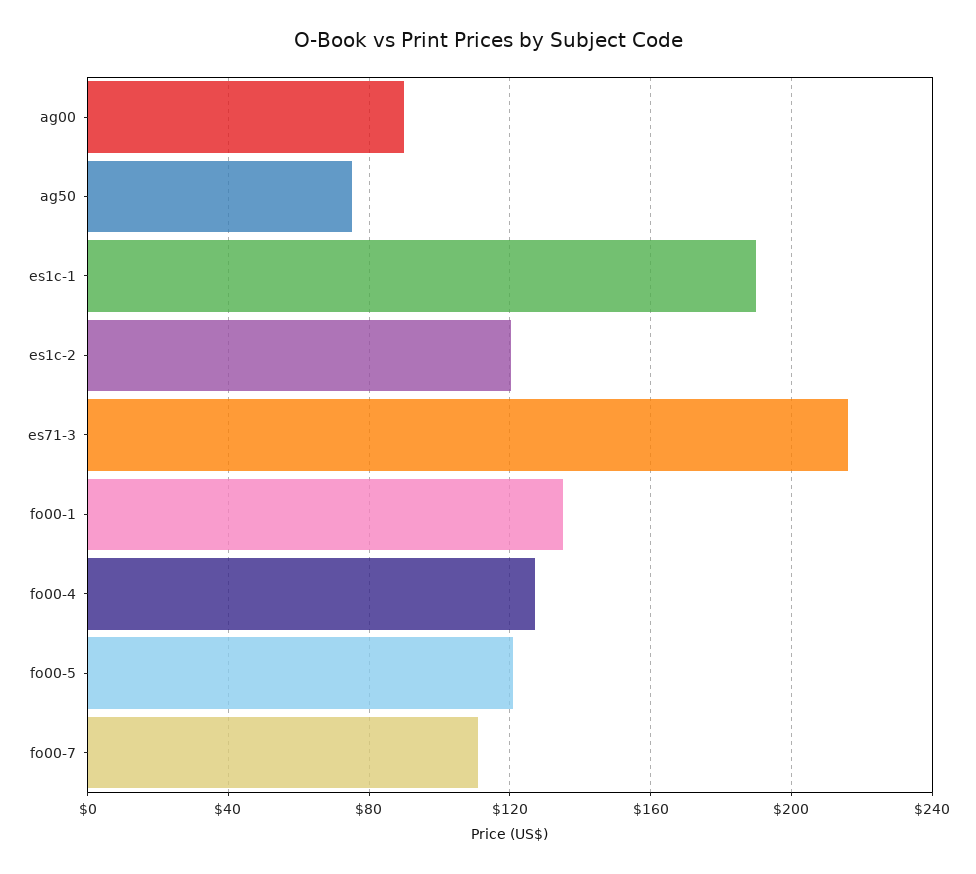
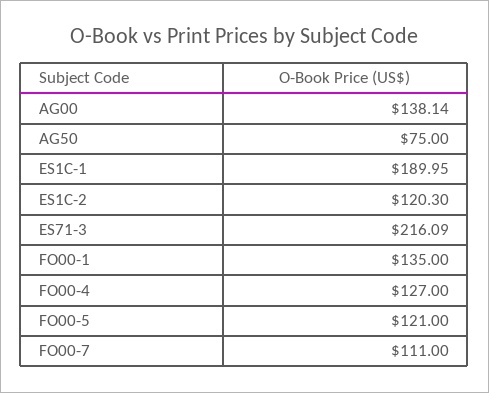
  {
-   "ag00": 90,
+   "ag00": 138.14,
    "ag50": 75,
    "es1c-1": 189.95,
    "es1c-2": 120.3,
    "es71-3": 216.09,
    "fo00-1": 135,
    "fo00-4": 127,
    "fo00-5": 121,
    "fo00-7": 111
  }

